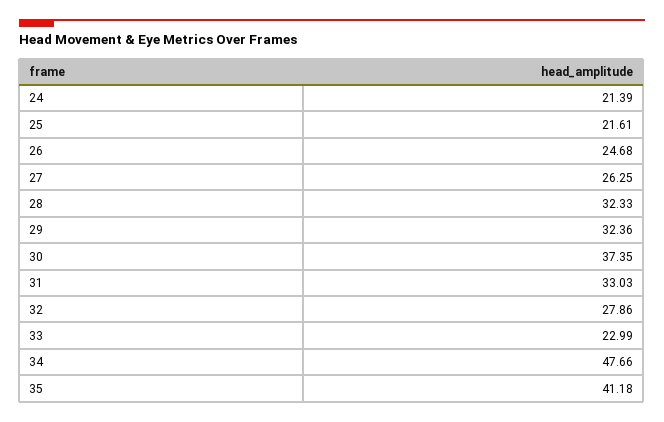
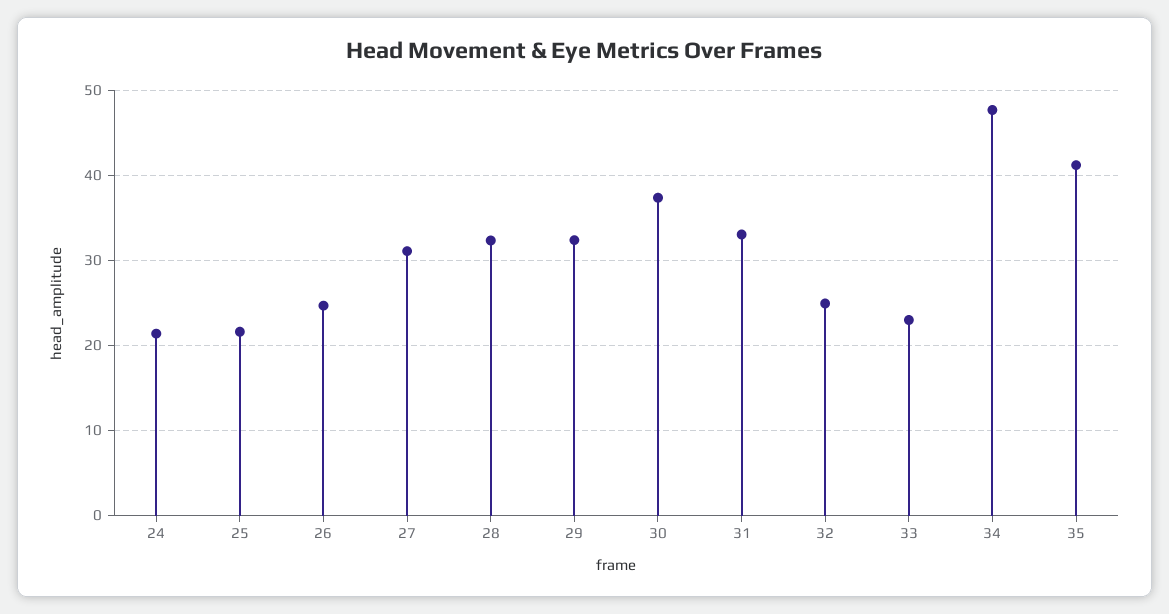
  {
    "24": 21.39,
    "25": 21.61,
    "26": 24.68,
-   "27": 26.25,
+   "27": 31,
    "28": 32.33,
    "29": 32.36,
    "30": 37.35,
    "31": 33.03,
-   "32": 27.86,
+   "32": 25,
    "33": 22.99,
    "34": 47.66,
    "35": 41.18
  }

